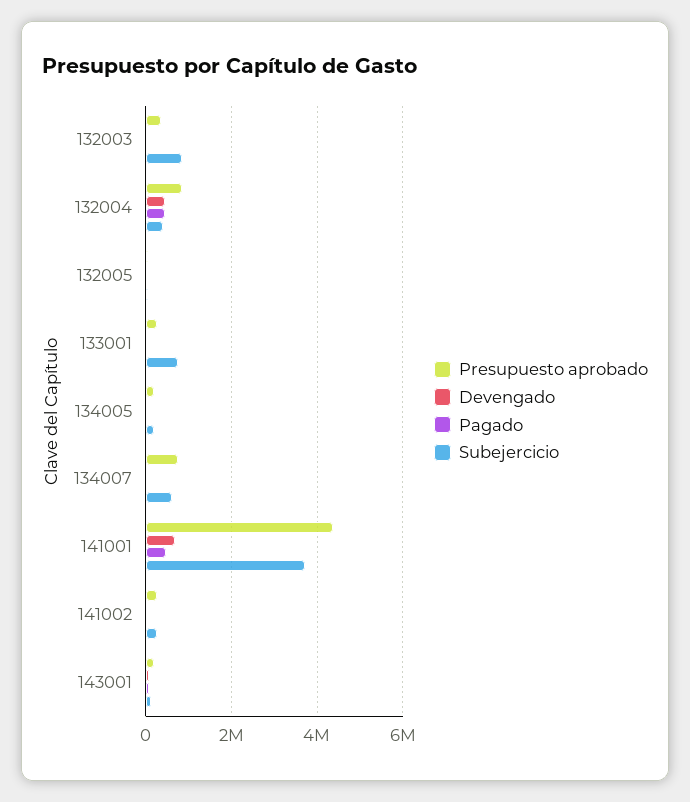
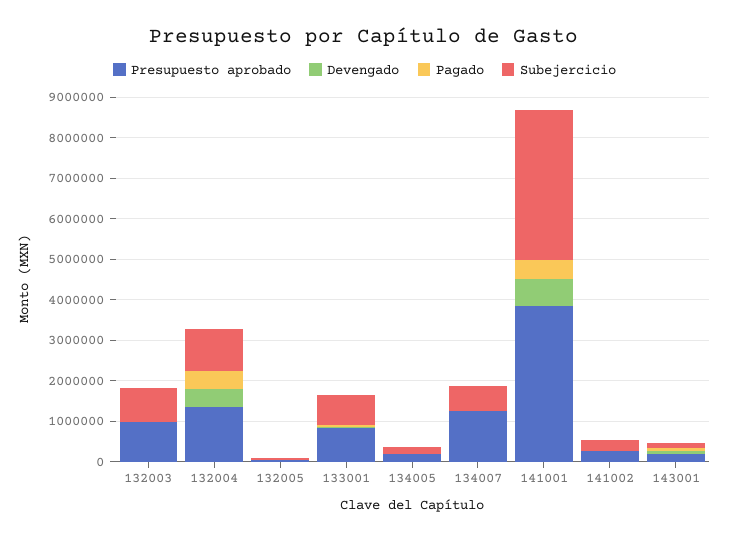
  {
    "Presupuesto aprobado": {
-     "132003": 400000,
+     "132003": 1000000,
-     "132004": 800000,
+     "132004": 1400000,
      "132005": 0,
-     "133001": 200000,
+     "133001": 800000,
      "134005": 200000,
-     "134007": 800000,
+     "134007": 1200000,
-     "141001": 4400000,
+     "141001": 3800000,
      "141002": 200000,
      "143001": 200000
    },
    "Devengado": {
      "132003": 0,
      "132004": 400000,
      "132005": 0,
      "133001": 0,
      "134005": 0,
      "134007": 0,
      "141001": 600000,
      "141002": 0,
      "143001": 0
    },
    "Pagado": {
      "132003": 0,
      "132004": 400000,
      "132005": 0,
      "133001": 0,
      "134005": 0,
      "134007": 0,
      "141001": 400000,
      "141002": 0,
      "143001": 0
    },
    "Subejercicio": {
      "132003": 800000,
-     "132004": 400000,
+     "132004": 1000000,
      "132005": 0,
      "133001": 800000,
      "134005": 200000,
      "134007": 600000,
      "141001": 3800000,
      "141002": 200000,
      "143001": 200000
    }
  }

